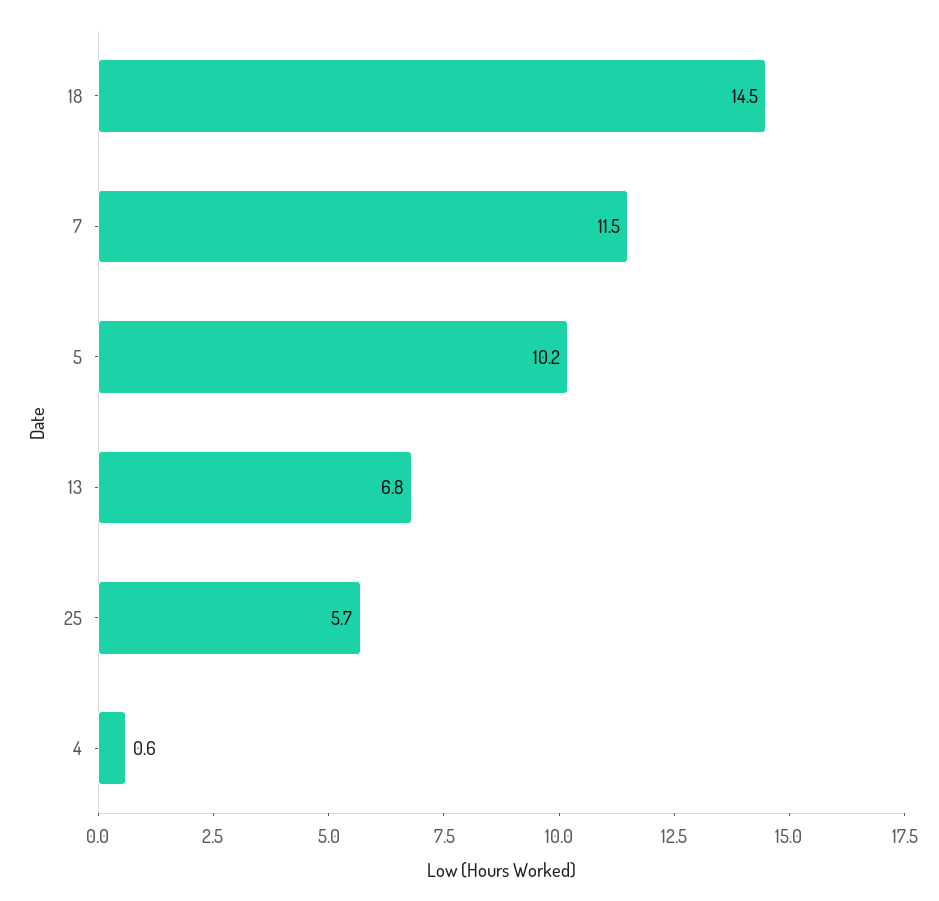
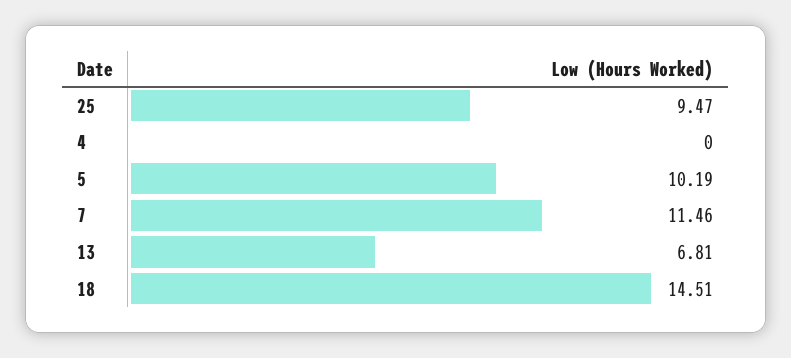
  {
    "18": 14.51,
    "7": 11.46,
    "5": 10.19,
    "13": 6.81,
-   "25": 5.7,
+   "25": 9.47,
-   "4": 0.6
+   "4": 0
  }

